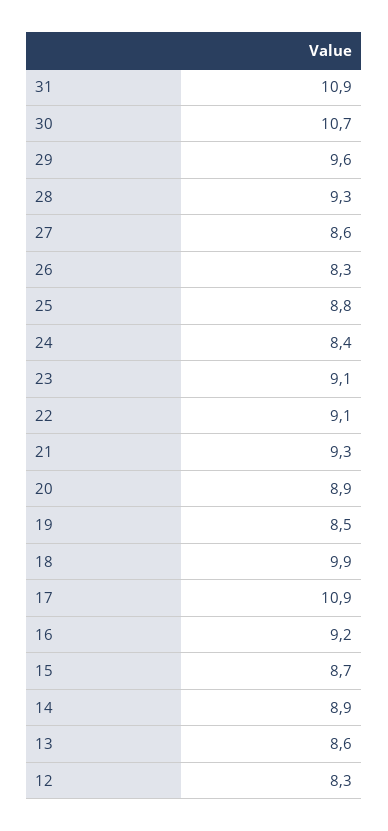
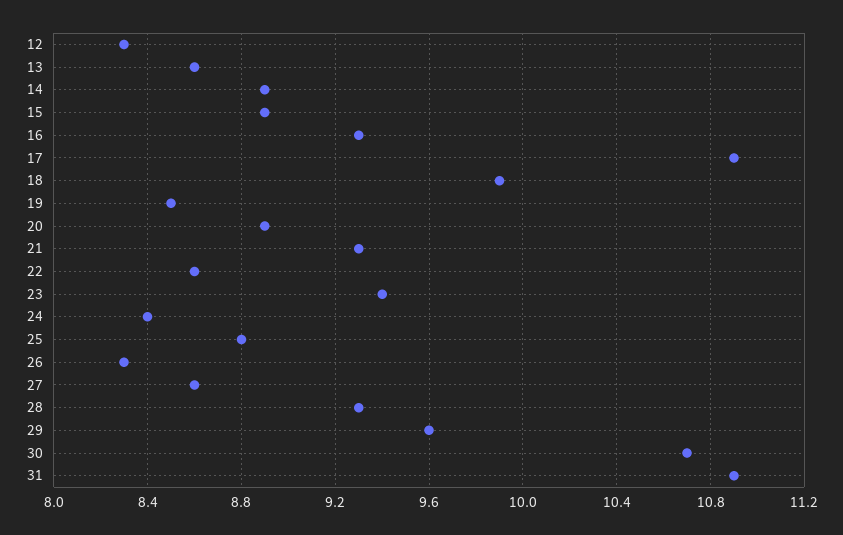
  {
    "31": 10.9,
    "30": 10.7,
    "29": 9.6,
    "28": 9.3,
    "27": 8.6,
    "26": 8.3,
    "25": 8.8,
    "24": 8.4,
-   "23": 9.1,
+   "23": 9.4,
-   "22": 9.1,
+   "22": 8.6,
    "21": 9.3,
    "20": 8.9,
    "19": 8.5,
    "18": 9.9,
    "17": 10.9,
-   "16": 9.2,
+   "16": 9.3,
-   "15": 8.7,
+   "15": 8.9,
    "14": 8.9,
    "13": 8.6,
    "12": 8.3
  }

